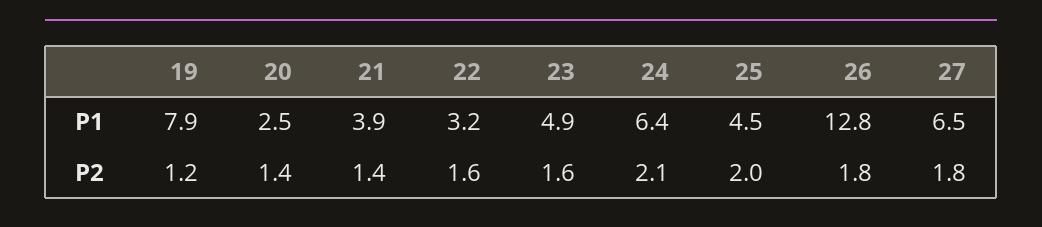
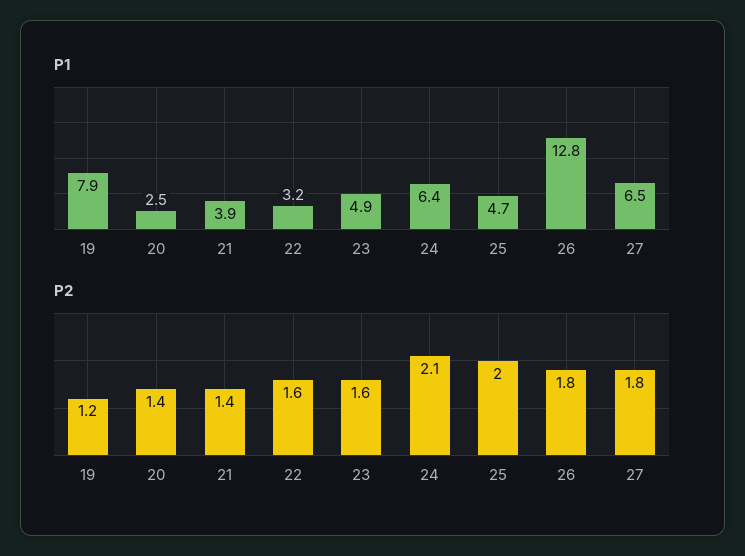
  {
    "P1": {
      "19": 7.9,
      "20": 2.5,
      "21": 3.9,
      "22": 3.2,
      "23": 4.9,
      "24": 6.4,
-     "25": 4.5,
+     "25": 4.7,
      "26": 12.8,
      "27": 6.5
    },
    "P2": {
      "19": 1.2,
      "20": 1.4,
      "21": 1.4,
      "22": 1.6,
      "23": 1.6,
      "24": 2.1,
      "25": 2,
      "26": 1.8,
      "27": 1.8
    }
  }

